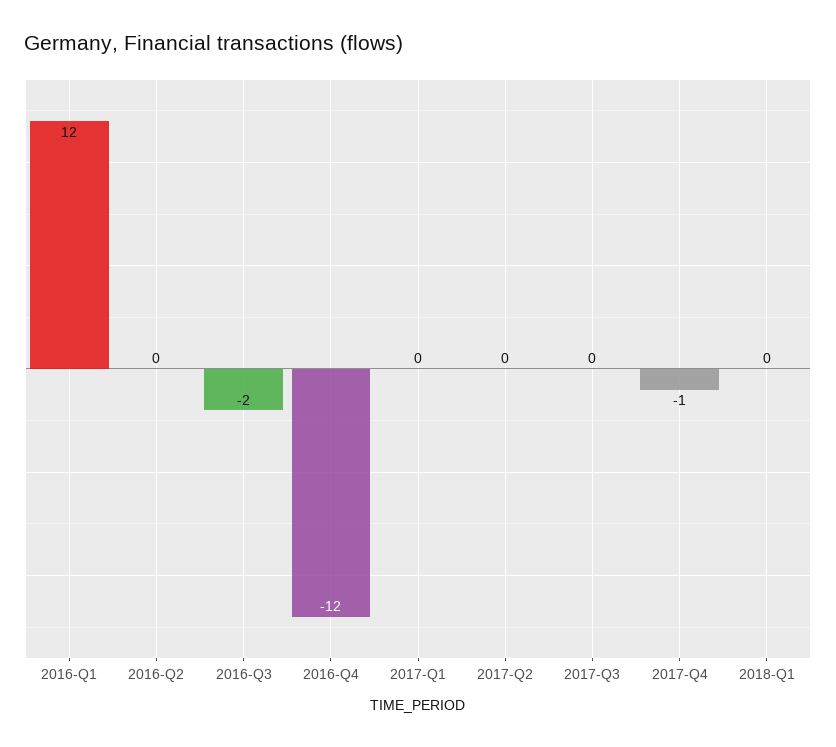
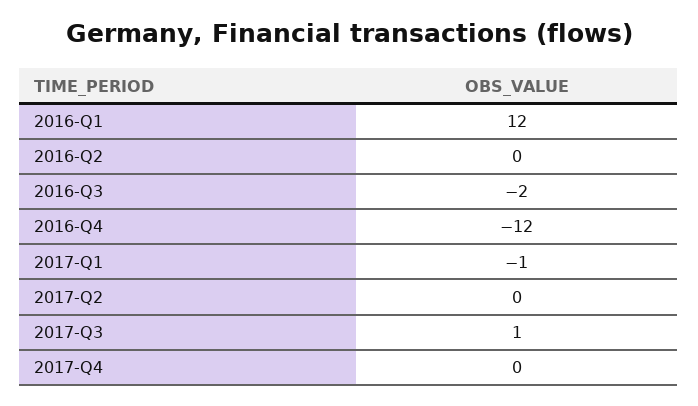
  {
    "2016-Q1": 12,
    "2016-Q2": 0,
    "2016-Q3": -2,
    "2016-Q4": -12,
-   "2017-Q1": 0,
+   "2017-Q1": -1,
    "2017-Q2": 0,
-   "2017-Q3": 0,
+   "2017-Q3": 1,
-   "2017-Q4": -1,
+   "2017-Q4": 0
-   "2018-Q1": 0
  }

